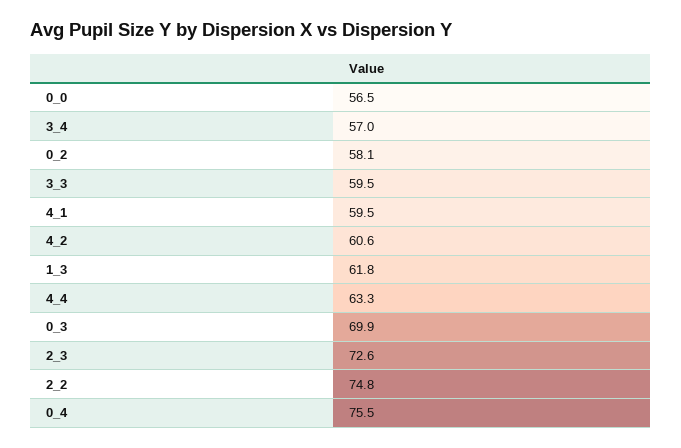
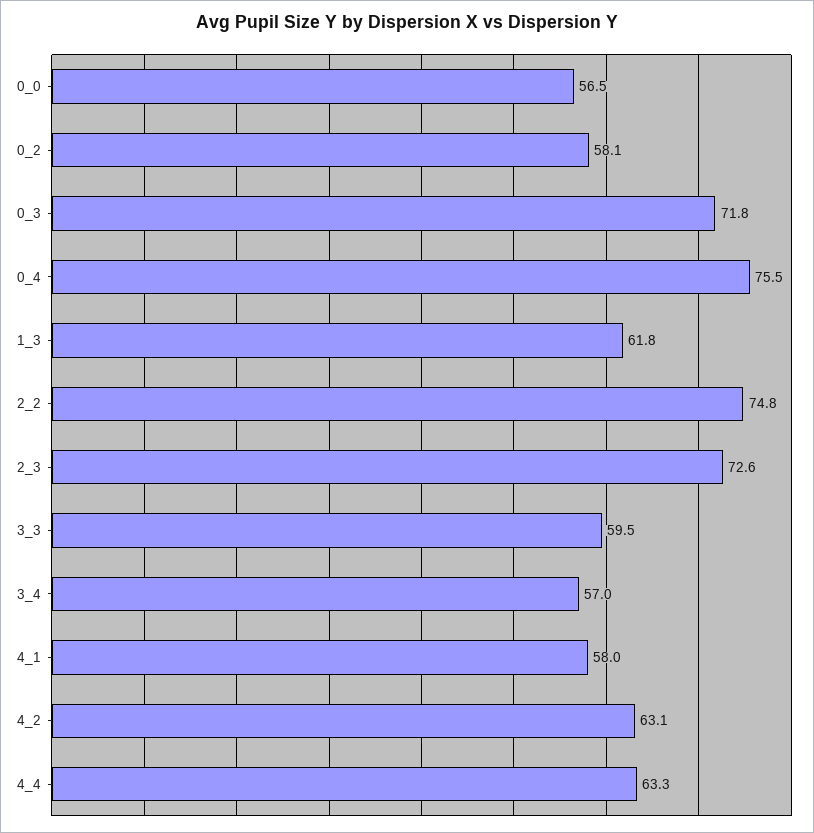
  {
    "0_0": 56.5,
    "3_4": 57,
    "0_2": 58.1,
    "3_3": 59.5,
-   "4_1": 59.5,
+   "4_1": 58,
-   "4_2": 60.6,
+   "4_2": 63.1,
    "1_3": 61.8,
    "4_4": 63.3,
-   "0_3": 69.9,
+   "0_3": 71.8,
    "2_3": 72.6,
    "2_2": 74.8,
    "0_4": 75.5
  }

